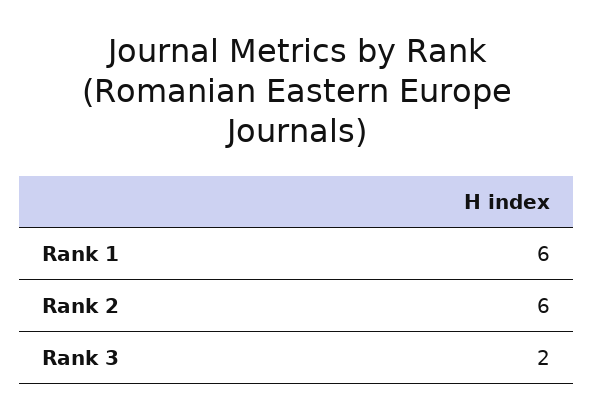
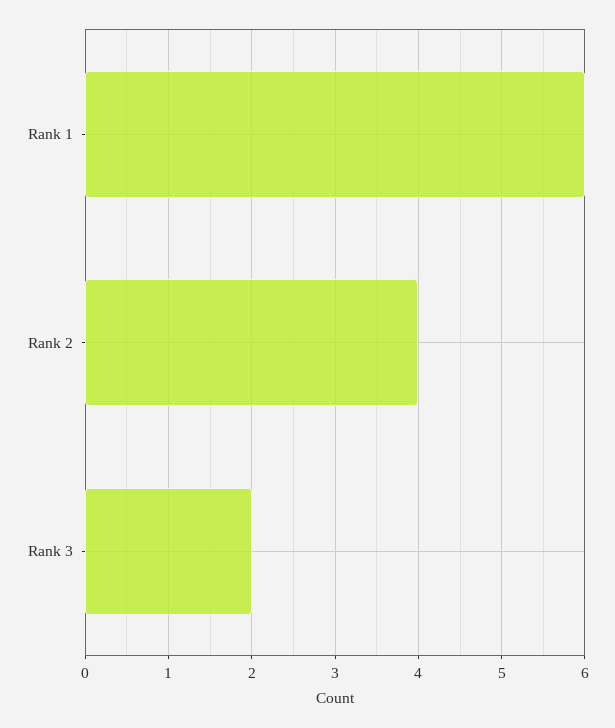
  {
    "Rank 1": 6,
-   "Rank 2": 6,
+   "Rank 2": 4,
    "Rank 3": 2
  }

